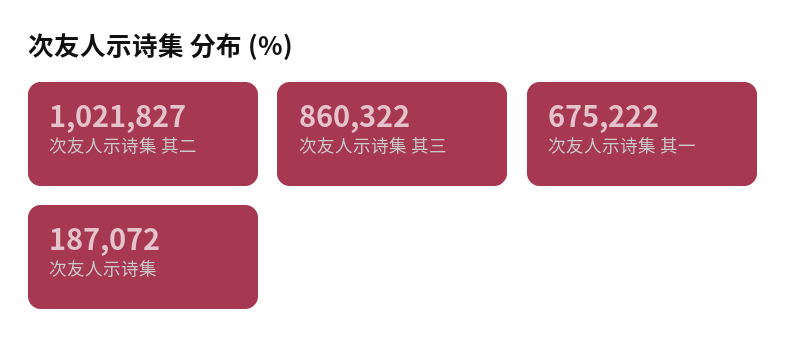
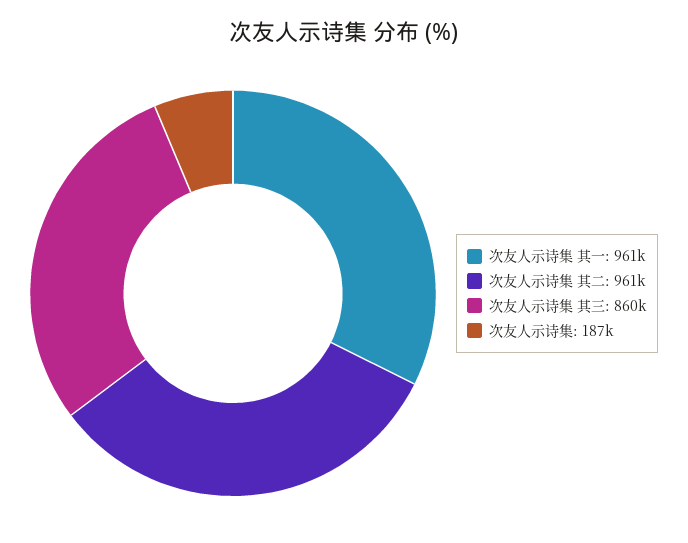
  {
-   "次友人示诗集 其二": 1021827,
+   "次友人示诗集 其二": 961000,
    "次友人示诗集 其三": 860322,
-   "次友人示诗集 其一": 675222,
+   "次友人示诗集 其一": 961000,
    "次友人示诗集": 187072
  }

